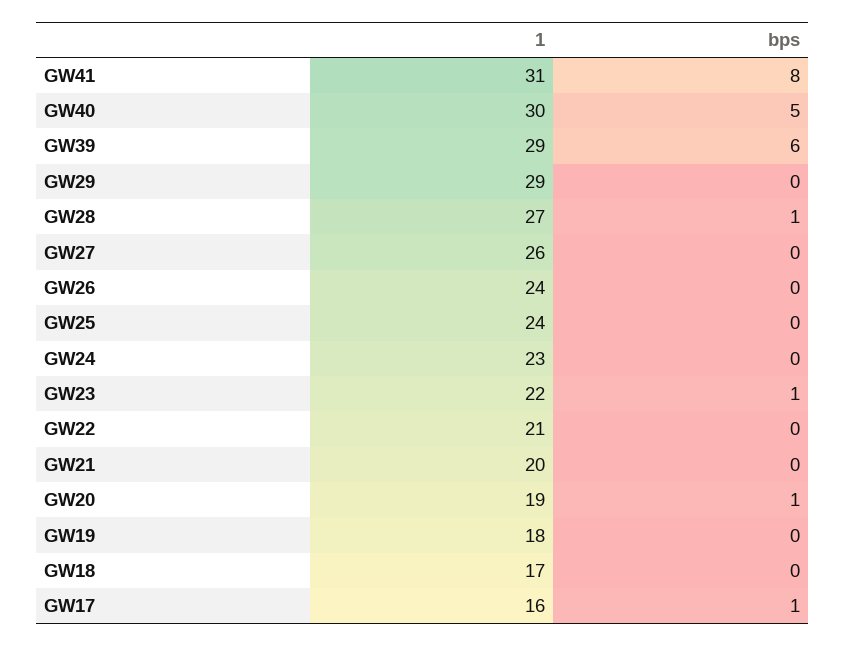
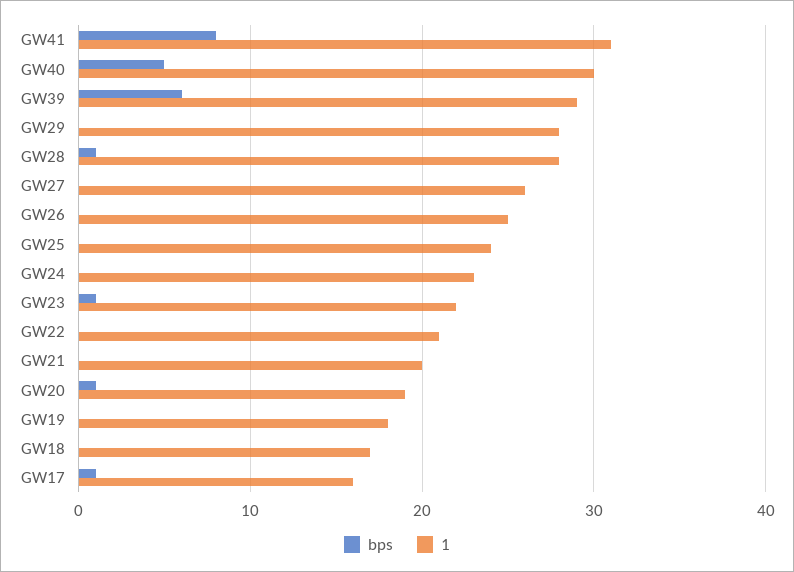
  {
    "1": {
      "GW41": 31,
      "GW40": 30,
      "GW39": 29,
-     "GW29": 29,
+     "GW29": 28,
-     "GW28": 27,
+     "GW28": 28,
      "GW27": 26,
-     "GW26": 24,
+     "GW26": 25,
      "GW25": 24,
      "GW24": 23,
      "GW23": 22,
      "GW22": 21,
      "GW21": 20,
      "GW20": 19,
      "GW19": 18,
      "GW18": 17,
      "GW17": 16
    },
    "bps": {
      "GW41": 8,
      "GW40": 5,
      "GW39": 6,
      "GW29": 0,
      "GW28": 1,
      "GW27": 0,
      "GW26": 0,
      "GW25": 0,
      "GW24": 0,
      "GW23": 1,
      "GW22": 0,
      "GW21": 0,
      "GW20": 1,
      "GW19": 0,
      "GW18": 0,
      "GW17": 1
    }
  }

